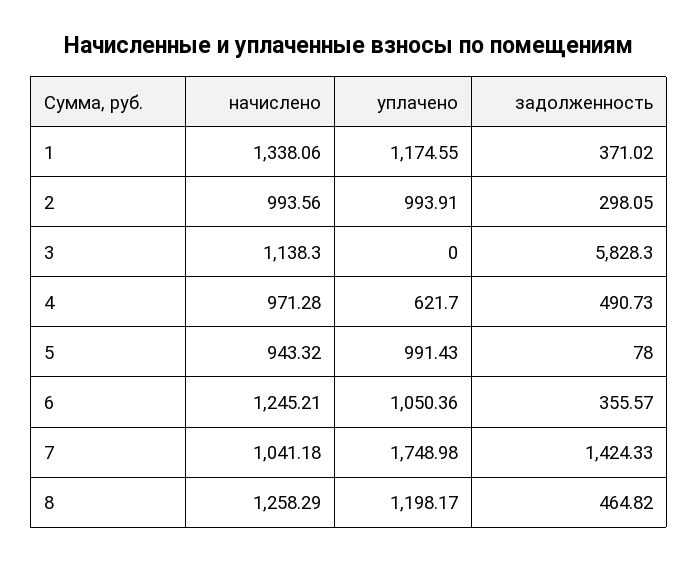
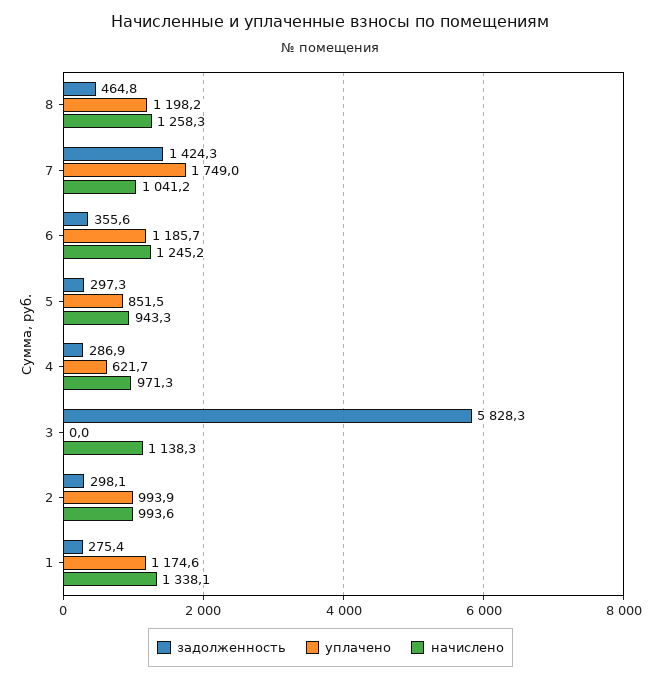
  {
    "начислено": {
      "1": 1338.06,
      "2": 993.56,
      "3": 1138.3,
      "4": 971.28,
      "5": 943.32,
      "6": 1245.21,
      "7": 1041.18,
      "8": 1258.29
    },
    "уплачено": {
      "1": 1174.55,
      "2": 993.91,
      "3": 0,
      "4": 621.7,
-     "5": 991.43,
+     "5": 851.5,
-     "6": 1050.36,
+     "6": 1185.7,
      "7": 1748.98,
      "8": 1198.17
    },
    "задолженность": {
-     "1": 371.02,
+     "1": 275.4,
      "2": 298.05,
      "3": 5828.3,
-     "4": 490.73,
+     "4": 286.9,
-     "5": 78,
+     "5": 297.3,
      "6": 355.57,
      "7": 1424.33,
      "8": 464.82
    }
  }

